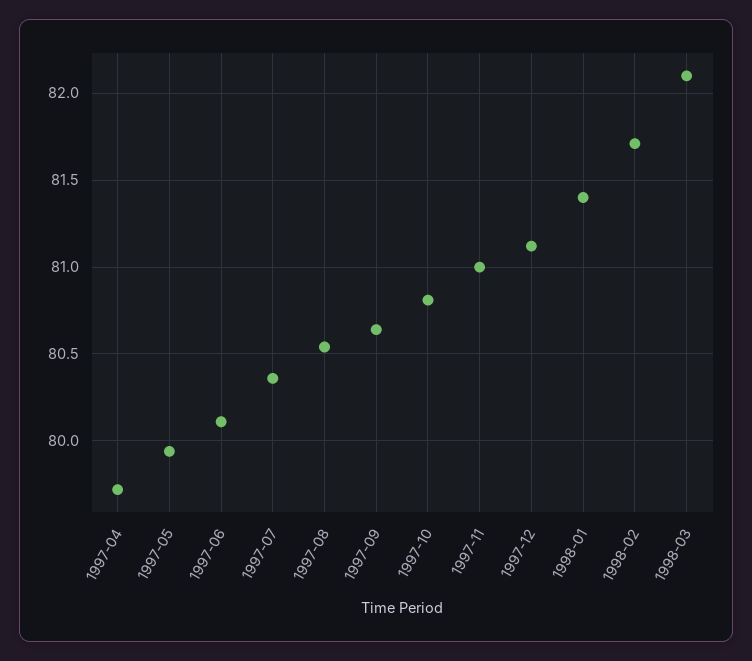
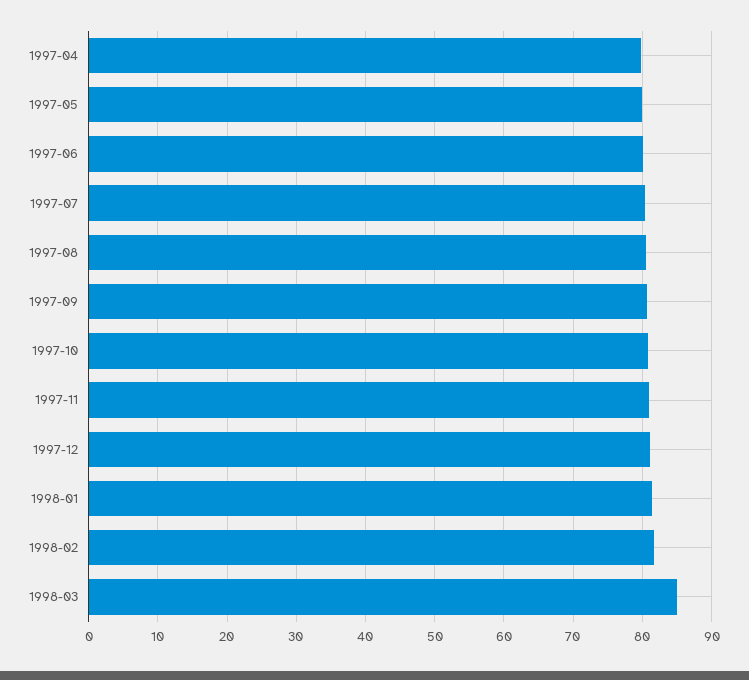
  {
    "1997-04": 79.7,
    "1997-05": 79.95,
    "1997-06": 80.1,
    "1997-07": 80.35,
    "1997-08": 80.55,
    "1997-09": 80.65,
    "1997-10": 80.8,
    "1997-11": 81,
    "1997-12": 81.1,
    "1998-01": 81.4,
    "1998-02": 81.7,
-   "1998-03": 82.1
+   "1998-03": 85
  }

